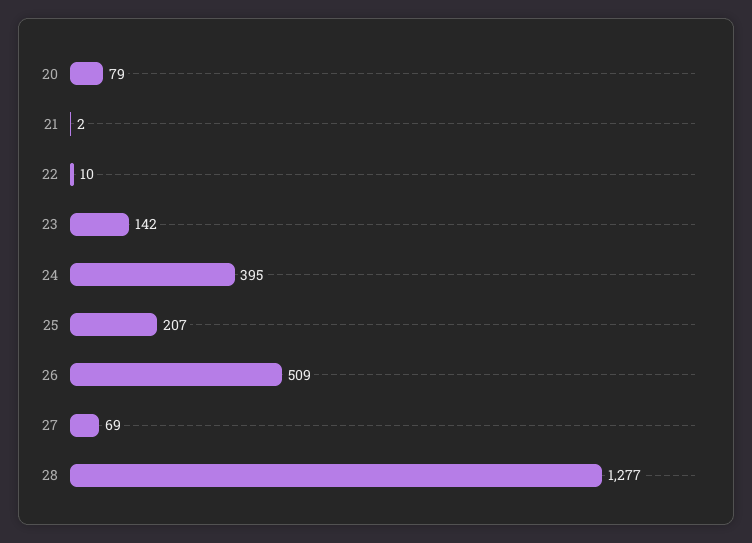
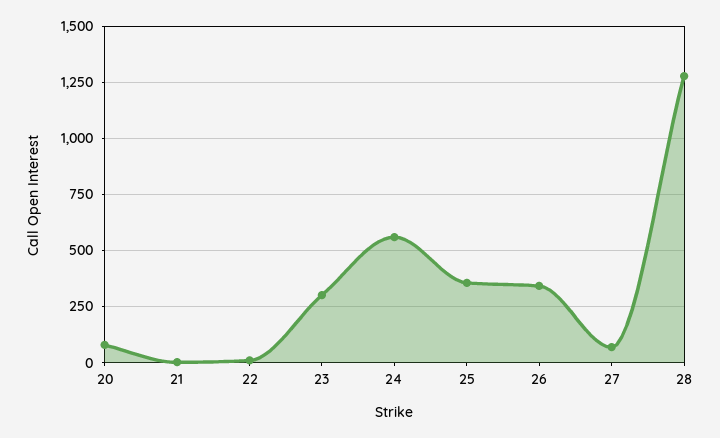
  {
    "20": 79,
    "21": 2,
    "22": 10,
-   "23": 142,
+   "23": 300,
-   "24": 395,
+   "24": 550,
-   "25": 207,
+   "25": 350,
-   "26": 509,
+   "26": 350,
    "27": 69,
    "28": 1277
  }

